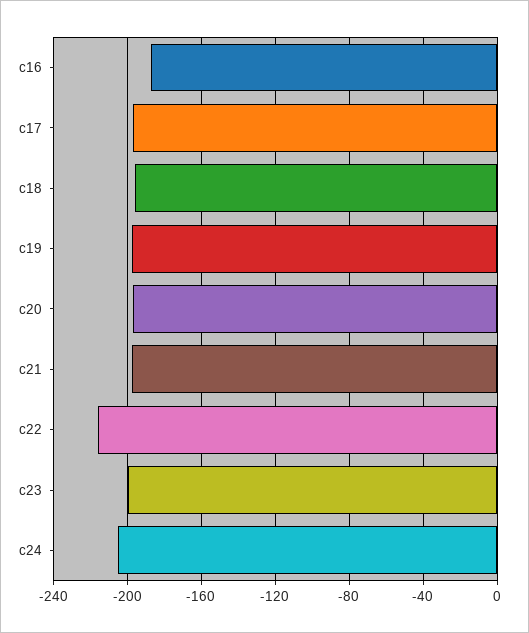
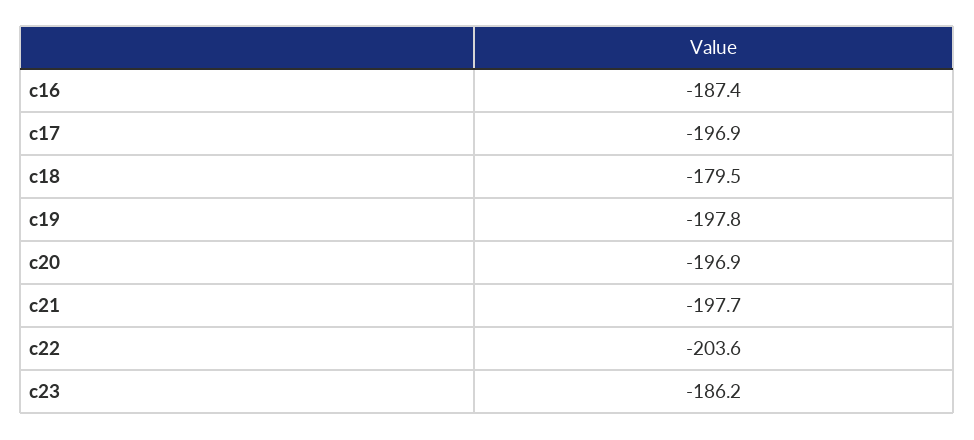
  {
    "c16": -187.4,
    "c17": -196.9,
-   "c18": -195,
+   "c18": -179.5,
    "c19": -197.8,
    "c20": -196.9,
    "c21": -197.7,
-   "c22": -215,
+   "c22": -203.6,
-   "c23": -200,
+   "c23": -186.2
-   "c24": -205
  }

